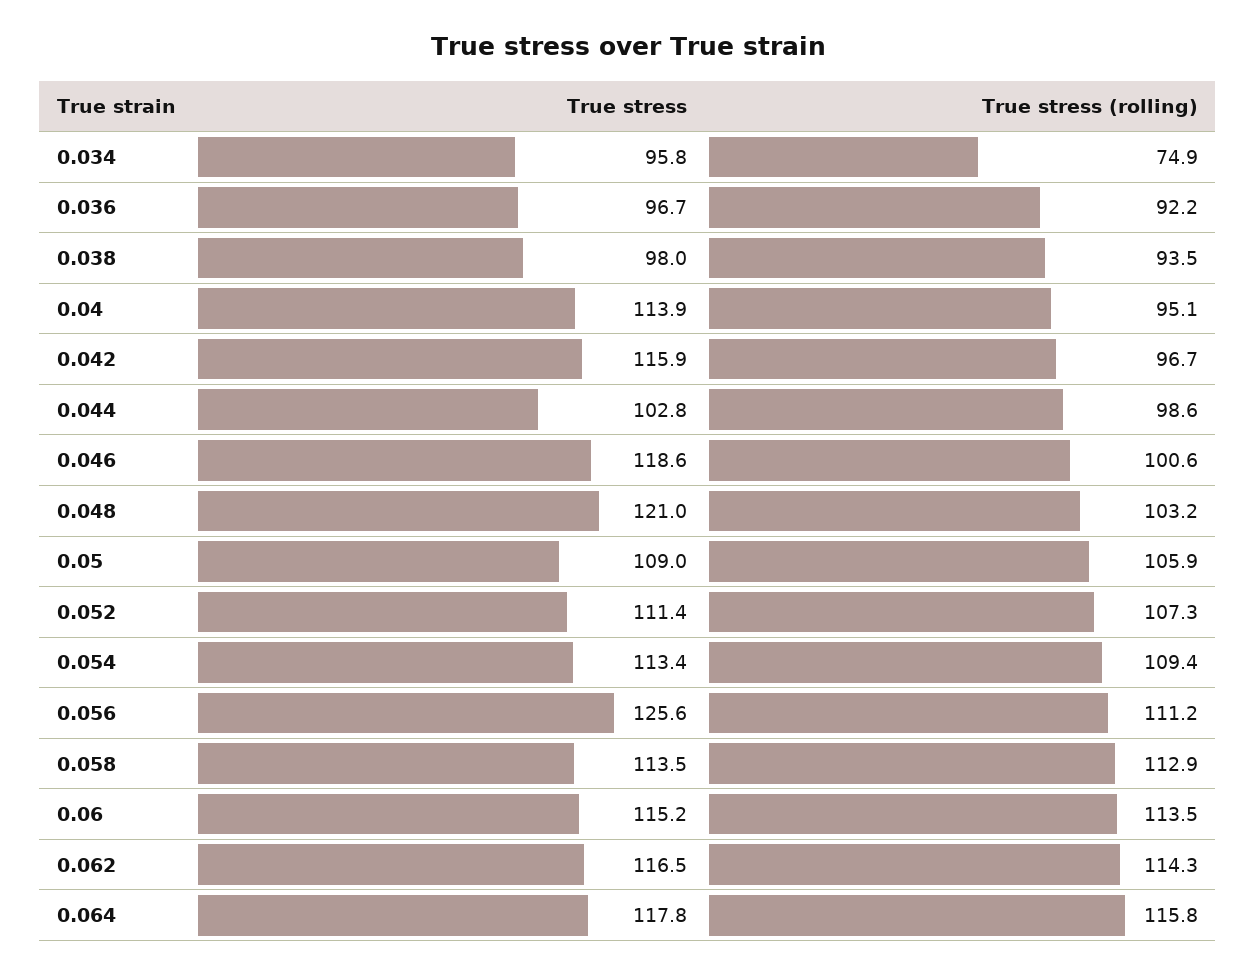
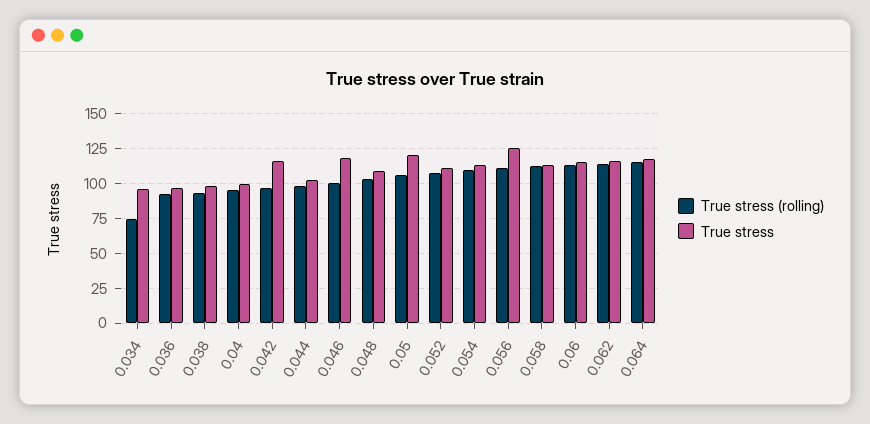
  {
    "True stress": {
      "0.034": 95.8,
      "0.036": 96.7,
      "0.038": 98,
-     "0.04": 113.9,
+     "0.04": 100,
      "0.042": 115.9,
      "0.044": 102.8,
      "0.046": 118.6,
-     "0.048": 121,
+     "0.048": 110,
-     "0.05": 109,
+     "0.05": 120,
      "0.052": 111.4,
      "0.054": 113.4,
      "0.056": 125.6,
      "0.058": 113.5,
      "0.06": 115.2,
      "0.062": 116.5,
      "0.064": 117.8
    },
    "True stress (rolling)": {
      "0.034": 74.9,
      "0.036": 92.2,
      "0.038": 93.5,
      "0.04": 95.1,
      "0.042": 96.7,
      "0.044": 98.6,
      "0.046": 100.6,
      "0.048": 103.2,
      "0.05": 105.9,
      "0.052": 107.3,
      "0.054": 109.4,
      "0.056": 111.2,
      "0.058": 112.9,
      "0.06": 113.5,
      "0.062": 114.3,
      "0.064": 115.8
    }
  }

